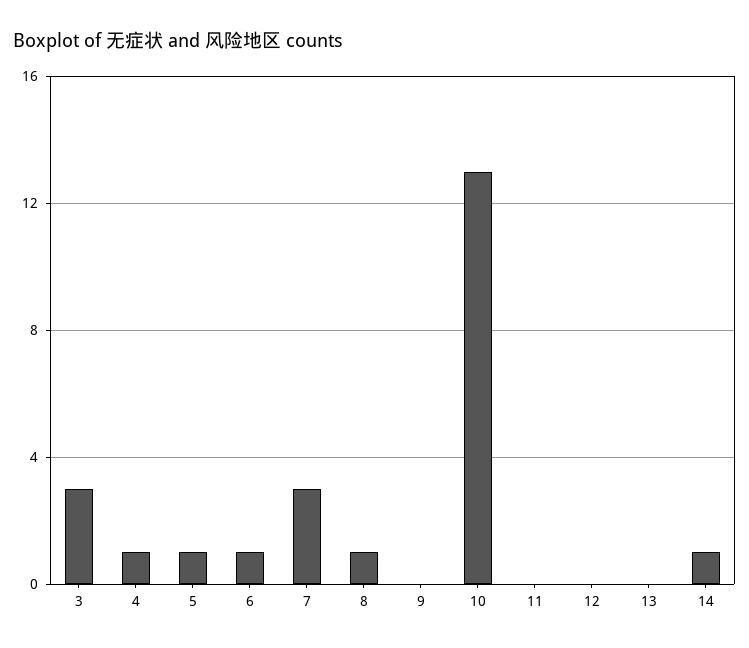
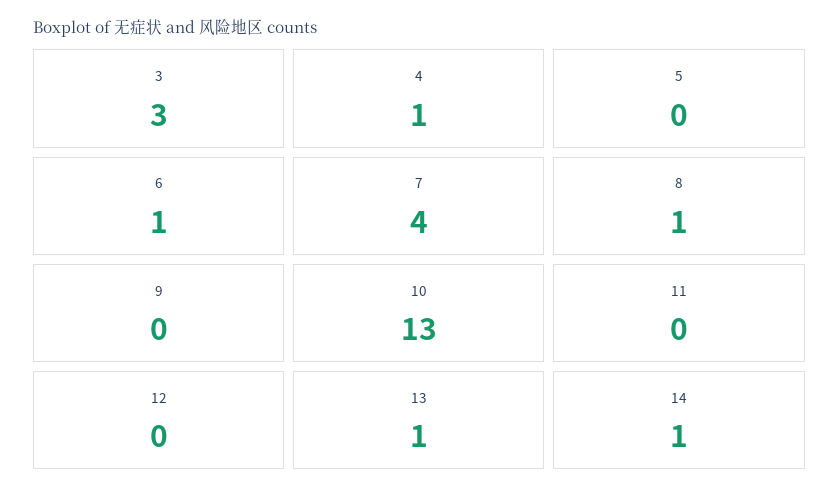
  {
    "3": 3,
    "4": 1,
-   "5": 1,
+   "5": 0,
    "6": 1,
-   "7": 3,
+   "7": 4,
    "8": 1,
    "9": 0,
    "10": 13,
    "11": 0,
    "12": 0,
-   "13": 0,
+   "13": 1,
    "14": 1
  }

